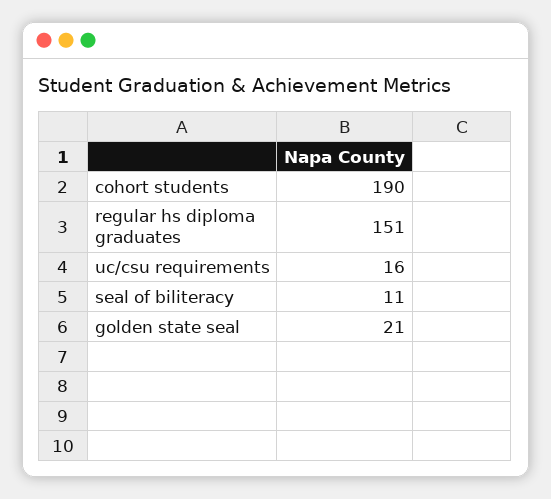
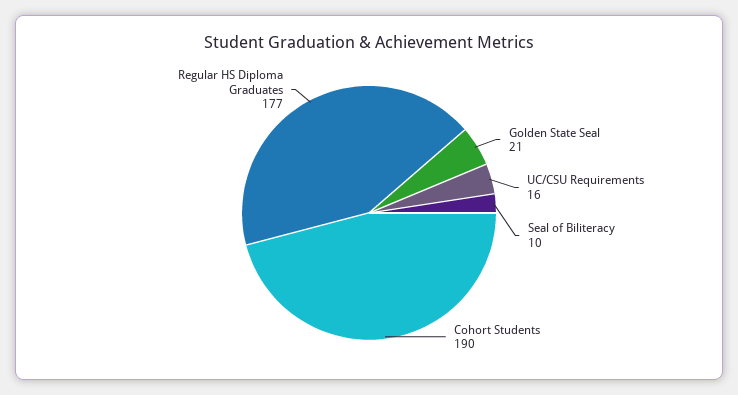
  {
    "cohort students": 190,
-   "regular hs diploma graduates": 151,
+   "regular hs diploma graduates": 177,
    "uc/csu requirements": 16,
-   "seal of biliteracy": 11,
+   "seal of biliteracy": 10,
    "golden state seal": 21
  }

